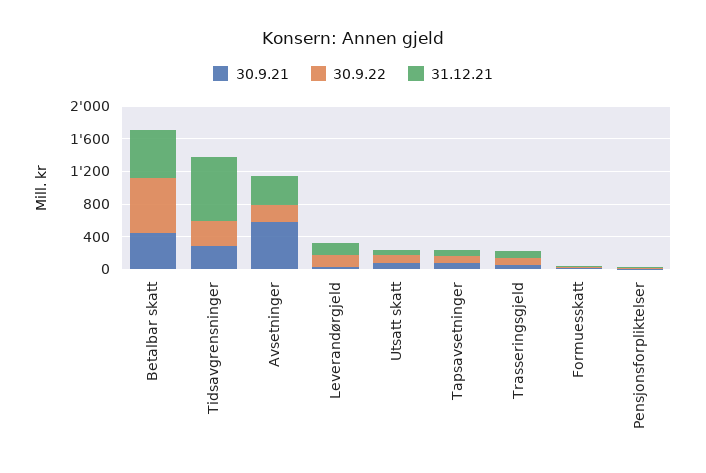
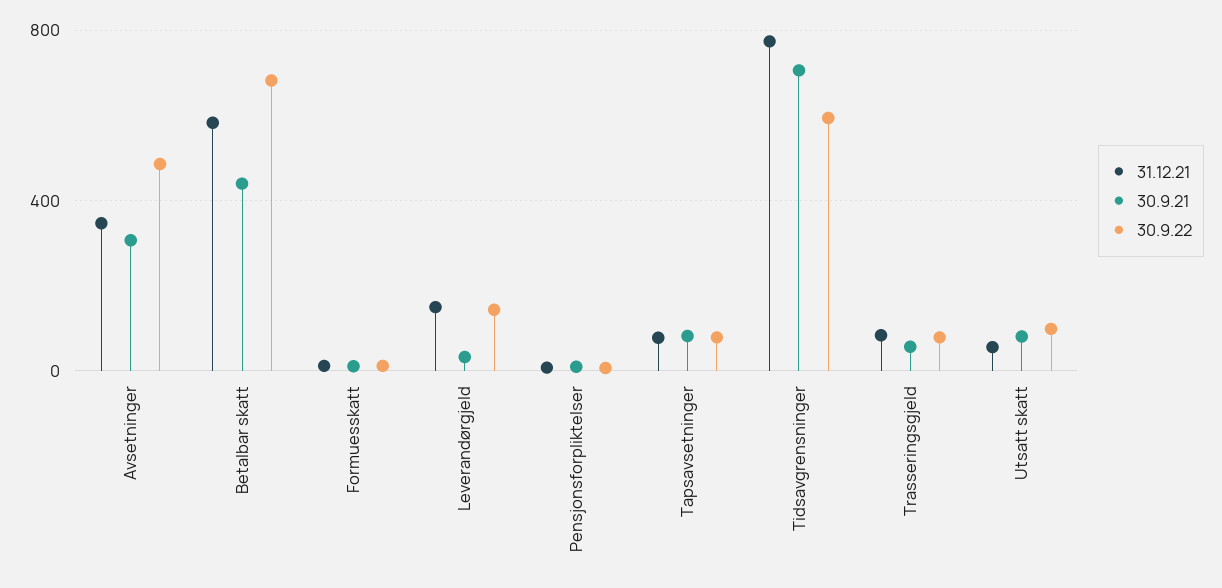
  {
    "30.9.21": {
      "Betalbar skatt": 450,
-     "Tidsavgrensninger": 300,
+     "Tidsavgrensninger": 700,
-     "Avsetninger": 600,
+     "Avsetninger": 300,
      "Leverandørgjeld": 50,
      "Utsatt skatt": 100,
      "Tapsavsetninger": 100,
      "Trasseringsgjeld": 50,
      "Formuesskatt": 0,
      "Pensjonsforpliktelser": 0
    },
    "30.9.22": {
      "Betalbar skatt": 700,
-     "Tidsavgrensninger": 300,
+     "Tidsavgrensninger": 600,
-     "Avsetninger": 200,
+     "Avsetninger": 500,
      "Leverandørgjeld": 150,
      "Utsatt skatt": 100,
      "Tapsavsetninger": 100,
      "Trasseringsgjeld": 100,
      "Formuesskatt": 0,
      "Pensjonsforpliktelser": 0
    },
    "31.12.21": {
      "Betalbar skatt": 600,
      "Tidsavgrensninger": 750,
      "Avsetninger": 350,
      "Leverandørgjeld": 150,
      "Utsatt skatt": 50,
      "Tapsavsetninger": 100,
      "Trasseringsgjeld": 100,
      "Formuesskatt": 0,
      "Pensjonsforpliktelser": 0
    }
  }

